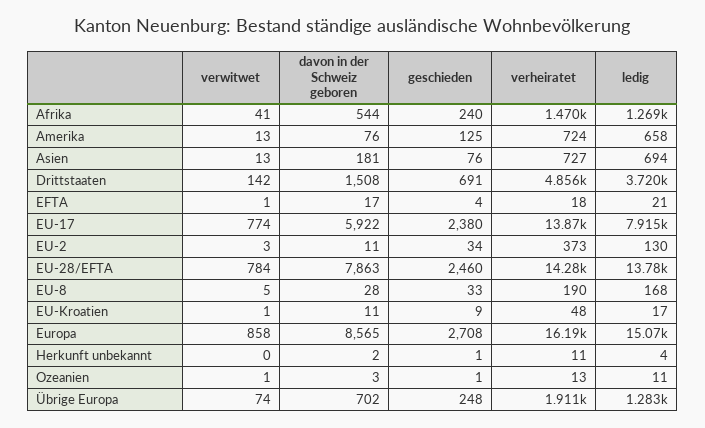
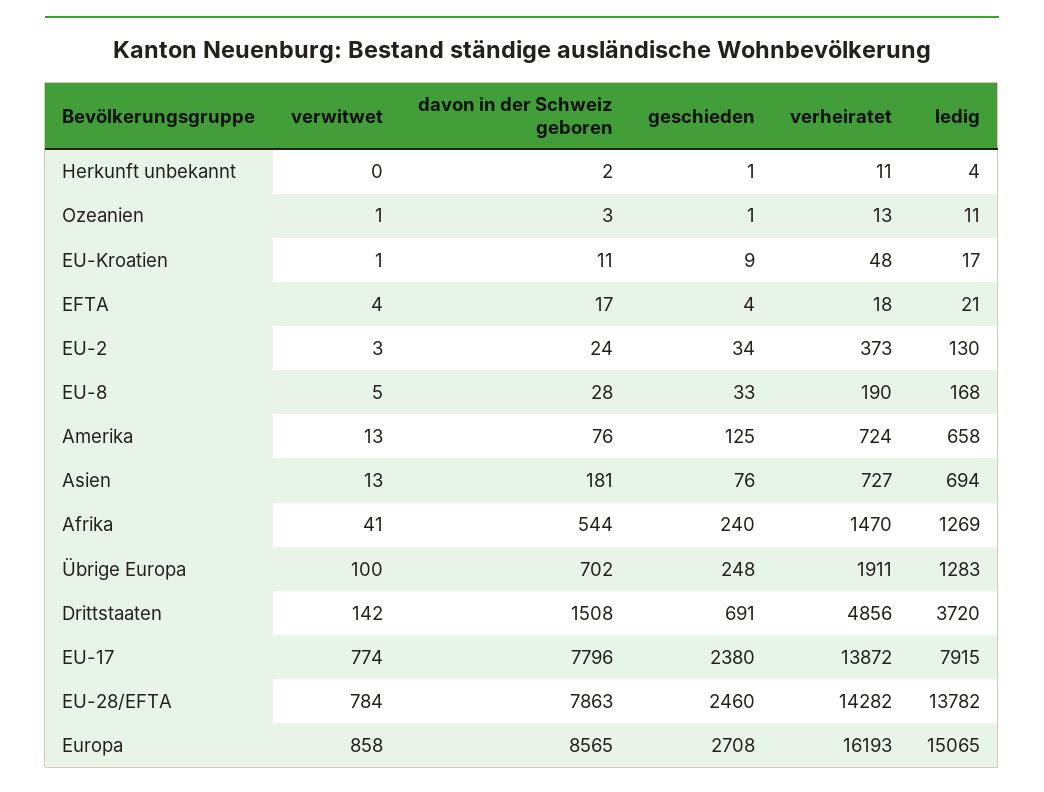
  {
    "verwitwet": {
      "Afrika": 41,
      "Amerika": 13,
      "Asien": 13,
      "Drittstaaten": 142,
-     "EFTA": 1,
+     "EFTA": 4,
      "EU-17": 774,
      "EU-2": 3,
      "EU-28/EFTA": 784,
      "EU-8": 5,
      "EU-Kroatien": 1,
      "Europa": 858,
      "Herkunft unbekannt": 0,
      "Ozeanien": 1,
-     "Übrige Europa": 74
+     "Übrige Europa": 100
    },
    "davon in der Schweiz geboren": {
      "Afrika": 544,
      "Amerika": 76,
      "Asien": 181,
      "Drittstaaten": 1508,
      "EFTA": 17,
-     "EU-17": 5922,
+     "EU-17": 7796,
-     "EU-2": 11,
+     "EU-2": 24,
      "EU-28/EFTA": 7863,
      "EU-8": 28,
      "EU-Kroatien": 11,
      "Europa": 8565,
      "Herkunft unbekannt": 2,
      "Ozeanien": 3,
      "Übrige Europa": 702
    },
    "geschieden": {
      "Afrika": 240,
      "Amerika": 125,
      "Asien": 76,
      "Drittstaaten": 691,
      "EFTA": 4,
      "EU-17": 2380,
      "EU-2": 34,
      "EU-28/EFTA": 2460,
      "EU-8": 33,
      "EU-Kroatien": 9,
      "Europa": 2708,
      "Herkunft unbekannt": 1,
      "Ozeanien": 1,
      "Übrige Europa": 248
    },
    "verheiratet": {
      "Afrika": 1470,
      "Amerika": 724,
      "Asien": 727,
      "Drittstaaten": 4856,
      "EFTA": 18,
      "EU-17": 13872,
      "EU-2": 373,
      "EU-28/EFTA": 14282,
      "EU-8": 190,
      "EU-Kroatien": 48,
      "Europa": 16193,
      "Herkunft unbekannt": 11,
      "Ozeanien": 13,
      "Übrige Europa": 1911
    },
    "ledig": {
      "Afrika": 1269,
      "Amerika": 658,
      "Asien": 694,
      "Drittstaaten": 3720,
      "EFTA": 21,
      "EU-17": 7915,
      "EU-2": 130,
      "EU-28/EFTA": 13782,
      "EU-8": 168,
      "EU-Kroatien": 17,
      "Europa": 15065,
      "Herkunft unbekannt": 4,
      "Ozeanien": 11,
      "Übrige Europa": 1283
    }
  }

